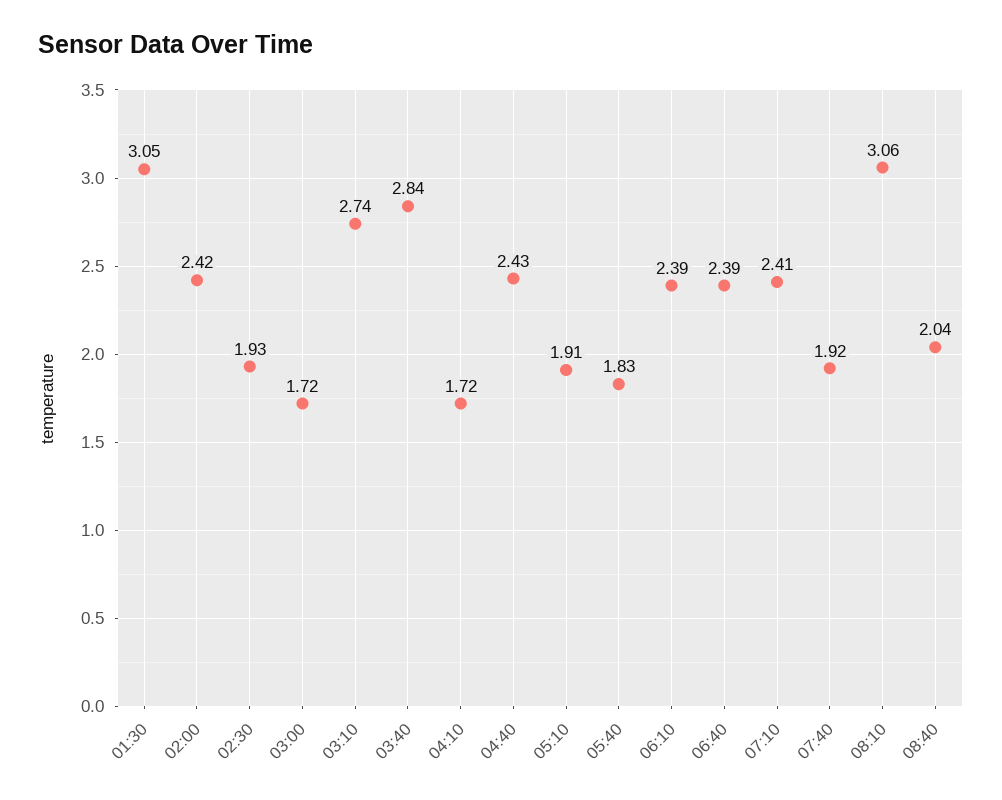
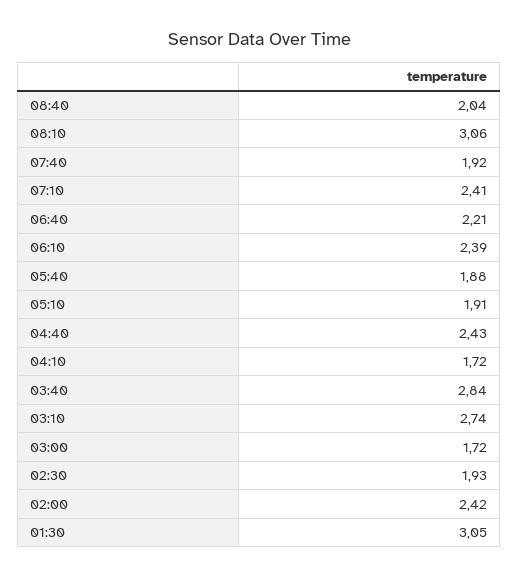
  {
    "01:30": 3.05,
    "02:00": 2.42,
    "02:30": 1.93,
    "03:00": 1.72,
    "03:10": 2.74,
    "03:40": 2.84,
    "04:10": 1.72,
    "04:40": 2.43,
    "05:10": 1.91,
-   "05:40": 1.83,
+   "05:40": 1.88,
    "06:10": 2.39,
-   "06:40": 2.39,
+   "06:40": 2.21,
    "07:10": 2.41,
    "07:40": 1.92,
    "08:10": 3.06,
    "08:40": 2.04
  }

